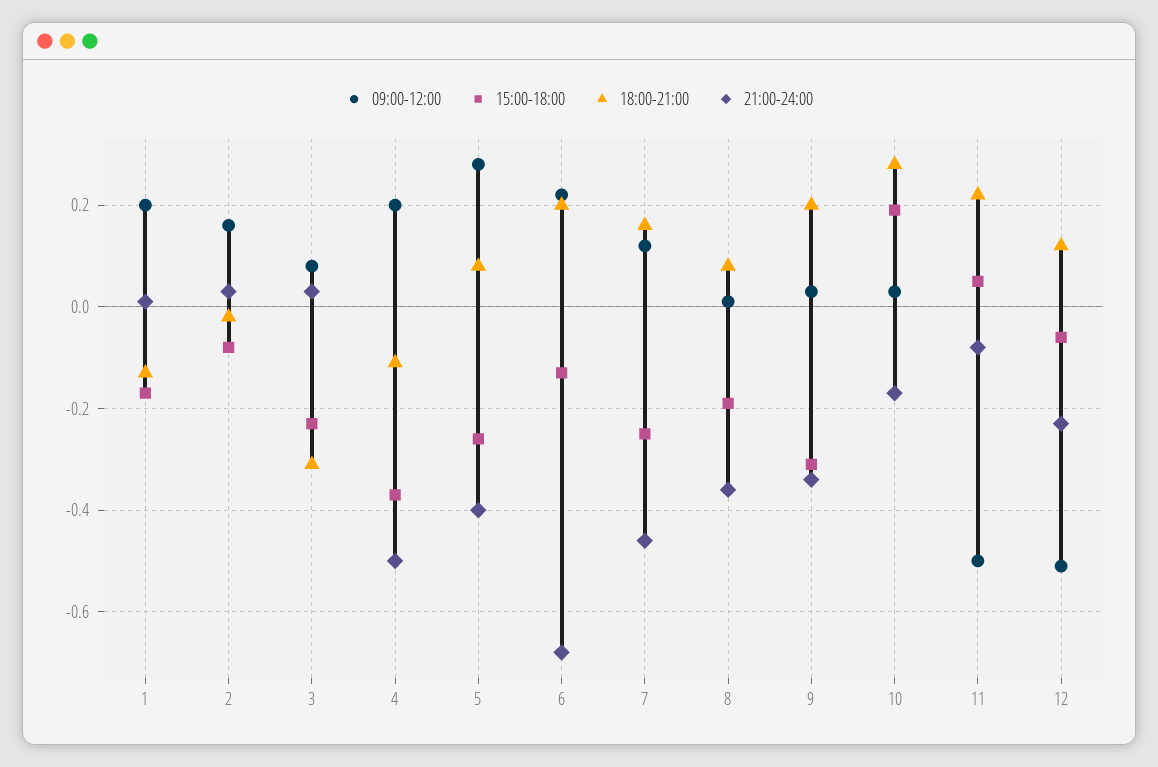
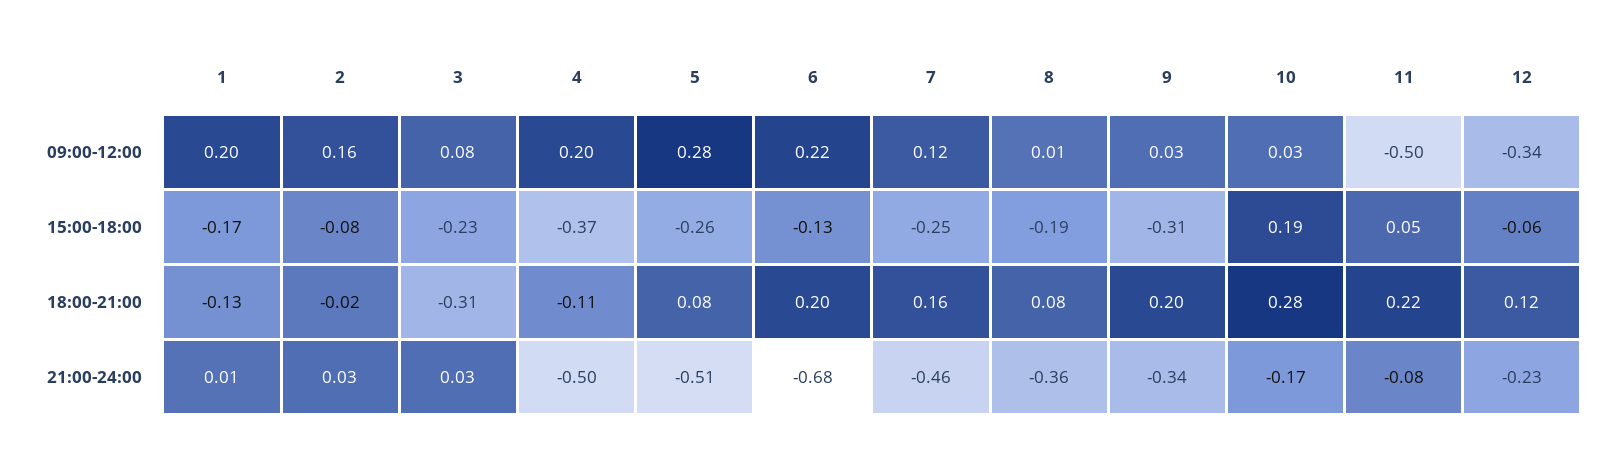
  {
    "09:00-12:00": {
      "1": 0.2,
      "2": 0.16,
      "3": 0.08,
      "4": 0.2,
      "5": 0.28,
      "6": 0.22,
      "7": 0.12,
      "8": 0.01,
      "9": 0.03,
      "10": 0.03,
      "11": -0.5,
-     "12": -0.5
+     "12": -0.34
    },
    "15:00-18:00": {
      "1": -0.17,
      "2": -0.08,
      "3": -0.23,
      "4": -0.37,
      "5": -0.26,
      "6": -0.13,
      "7": -0.25,
      "8": -0.19,
      "9": -0.31,
      "10": 0.19,
      "11": 0.05,
      "12": -0.06
    },
    "18:00-21:00": {
      "1": -0.13,
      "2": -0.02,
      "3": -0.31,
      "4": -0.11,
      "5": 0.08,
      "6": 0.2,
      "7": 0.16,
      "8": 0.08,
      "9": 0.2,
      "10": 0.28,
      "11": 0.22,
      "12": 0.12
    },
    "21:00-24:00": {
      "1": 0.01,
      "2": 0.03,
      "3": 0.03,
      "4": -0.5,
-     "5": -0.4,
+     "5": -0.51,
      "6": -0.68,
      "7": -0.46,
      "8": -0.36,
      "9": -0.34,
      "10": -0.17,
      "11": -0.08,
      "12": -0.23
    }
  }

